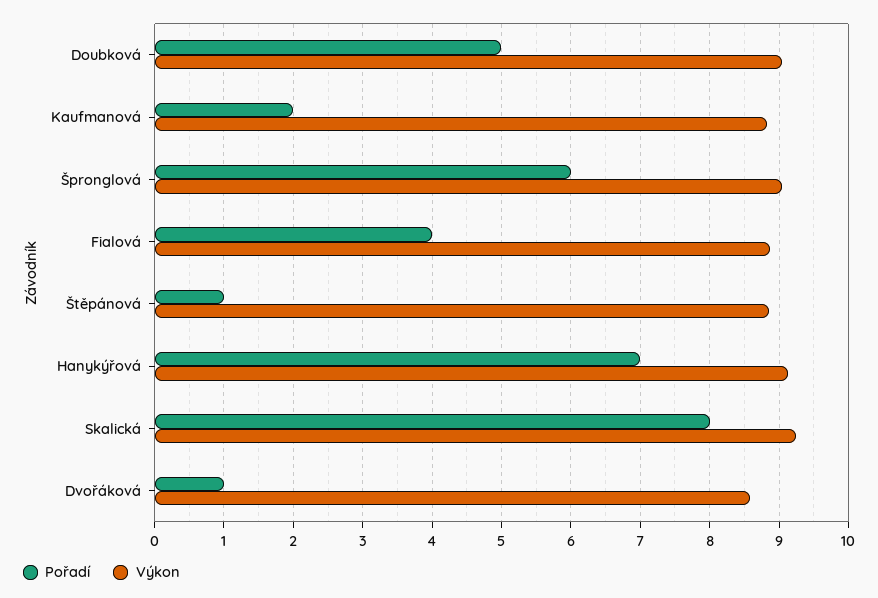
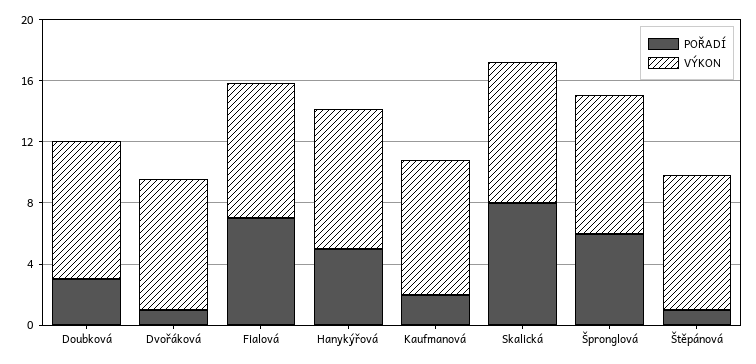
  {
    "Pořadí": {
-     "Doubková": 5,
+     "Doubková": 3,
      "Kaufmanová": 2,
      "Špronglová": 6,
-     "Fialová": 4,
+     "Fialová": 7,
      "Štěpánová": 1,
-     "Hanykýřová": 7,
+     "Hanykýřová": 5,
      "Skalická": 8,
      "Dvořáková": 1
    },
    "Výkon": {
      "Doubková": 9,
      "Kaufmanová": 8.8,
      "Špronglová": 9.1,
      "Fialová": 8.9,
      "Štěpánová": 8.9,
      "Hanykýřová": 9.1,
      "Skalická": 9.3,
      "Dvořáková": 8.6
    }
  }

